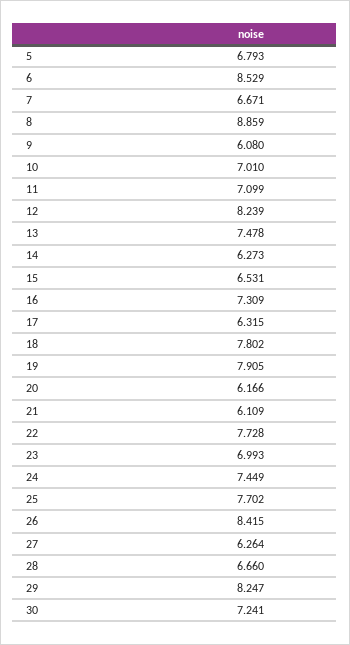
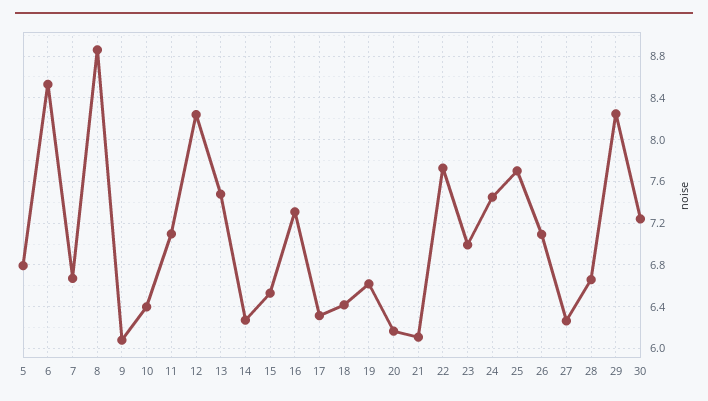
  {
    "5": 6.793,
    "6": 8.529,
    "7": 6.671,
    "8": 8.859,
    "9": 6.08,
-   "10": 7.01,
+   "10": 6.4,
    "11": 7.099,
    "12": 8.239,
    "13": 7.478,
    "14": 6.273,
    "15": 6.531,
    "16": 7.309,
    "17": 6.315,
-   "18": 7.802,
+   "18": 6.4,
-   "19": 7.905,
+   "19": 6.6,
    "20": 6.166,
    "21": 6.109,
    "22": 7.728,
    "23": 6.993,
    "24": 7.449,
    "25": 7.702,
-   "26": 8.415,
+   "26": 7.1,
    "27": 6.264,
    "28": 6.66,
    "29": 8.247,
    "30": 7.241
  }

